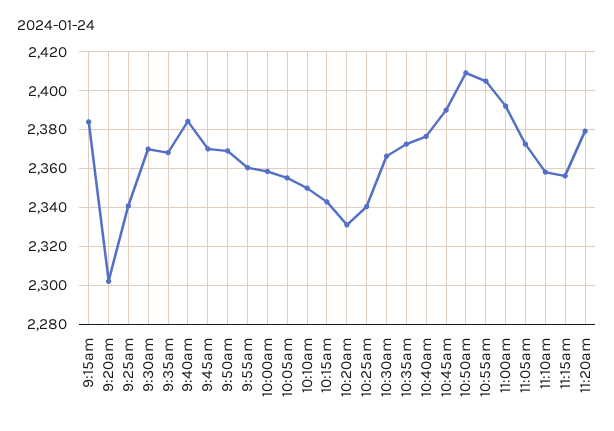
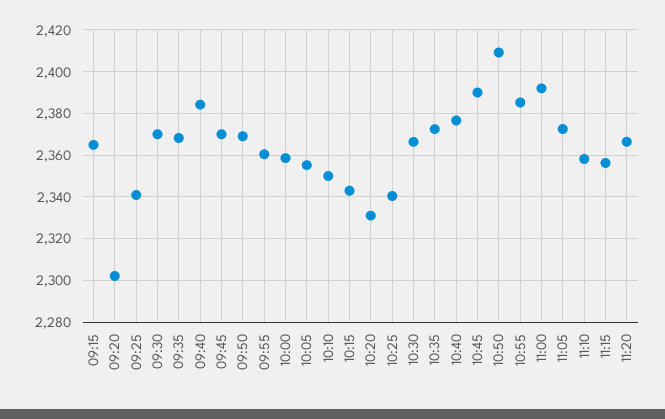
  {
-   "9:15am": 2385,
+   "9:15am": 2365,
    "9:20am": 2300,
    "9:25am": 2340,
    "9:30am": 2370,
    "9:35am": 2370,
    "9:40am": 2385,
    "9:45am": 2370,
    "9:50am": 2370,
    "9:55am": 2360,
    "10:00am": 2360,
    "10:05am": 2355,
    "10:10am": 2350,
    "10:15am": 2345,
    "10:20am": 2330,
    "10:25am": 2340,
    "10:30am": 2365,
    "10:35am": 2370,
    "10:40am": 2375,
    "10:45am": 2390,
    "10:50am": 2410,
-   "10:55am": 2405,
+   "10:55am": 2385,
    "11:00am": 2390,
    "11:05am": 2375,
    "11:10am": 2360,
    "11:15am": 2355,
-   "11:20am": 2380
+   "11:20am": 2365
  }

